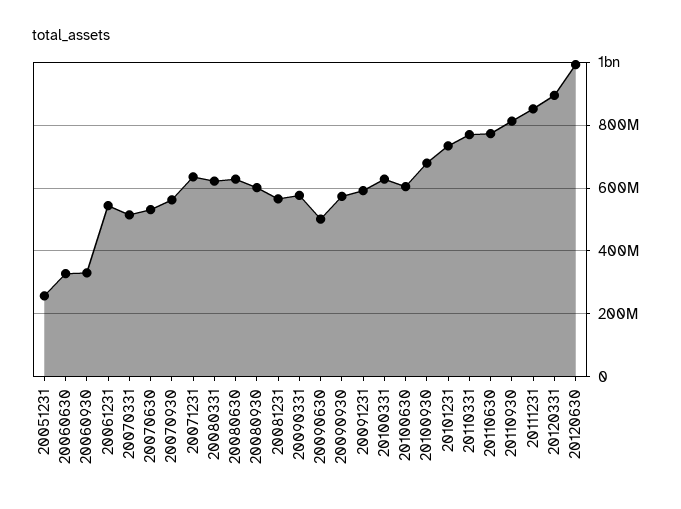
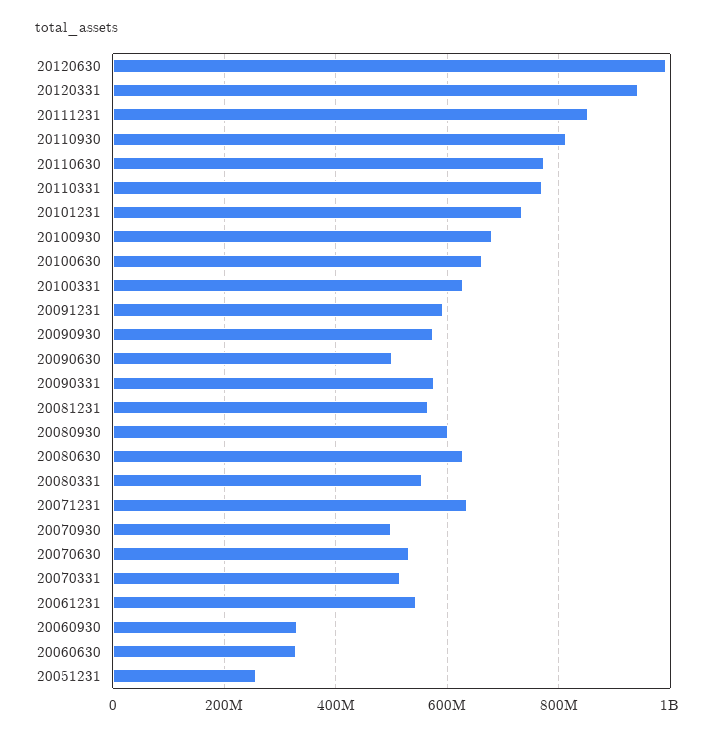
  {
    "20051231": 260000000,
    "20060630": 320000000,
    "20060930": 340000000,
    "20061231": 540000000,
    "20070331": 520000000,
    "20070630": 540000000,
-   "20070930": 560000000,
+   "20070930": 500000000,
    "20071231": 640000000,
-   "20080331": 620000000,
+   "20080331": 560000000,
    "20080630": 620000000,
    "20080930": 600000000,
    "20081231": 560000000,
    "20090331": 580000000,
    "20090630": 500000000,
    "20090930": 580000000,
    "20091231": 600000000,
    "20100331": 620000000,
-   "20100630": 600000000,
+   "20100630": 660000000,
    "20100930": 680000000,
    "20101231": 740000000,
    "20110331": 760000000,
    "20110630": 780000000,
    "20110930": 820000000,
    "20111231": 860000000,
-   "20120331": 900000000,
+   "20120331": 940000000,
    "20120630": 1000000000
  }

